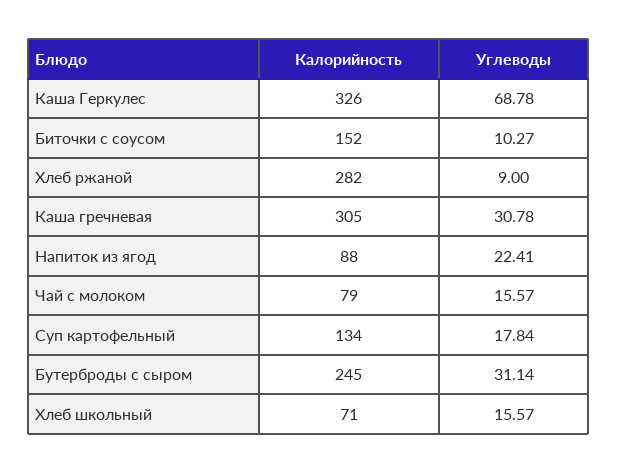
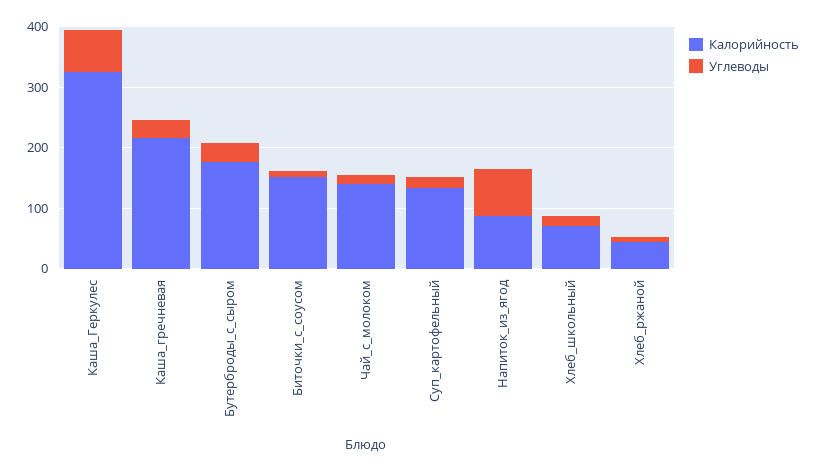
  {
    "Калорийность": {
      "Каша Геркулес": 326,
      "Биточки с соусом": 152,
-     "Хлеб ржаной": 282,
+     "Хлеб ржаной": 40,
-     "Каша гречневая": 305,
+     "Каша гречневая": 220,
      "Напиток из ягод": 88,
-     "Чай с молоком": 79,
+     "Чай с молоком": 140,
      "Суп картофельный": 134,
-     "Бутерброды с сыром": 245,
+     "Бутерброды с сыром": 180,
      "Хлеб школьный": 71
    },
    "Углеводы": {
      "Каша Геркулес": 68.78,
      "Биточки с соусом": 10.27,
      "Хлеб ржаной": 9,
      "Каша гречневая": 30.78,
-     "Напиток из ягод": 22.41,
+     "Напиток из ягод": 80,
      "Чай с молоком": 15.57,
      "Суп картофельный": 17.84,
      "Бутерброды с сыром": 31.14,
      "Хлеб школьный": 15.57
    }
  }

